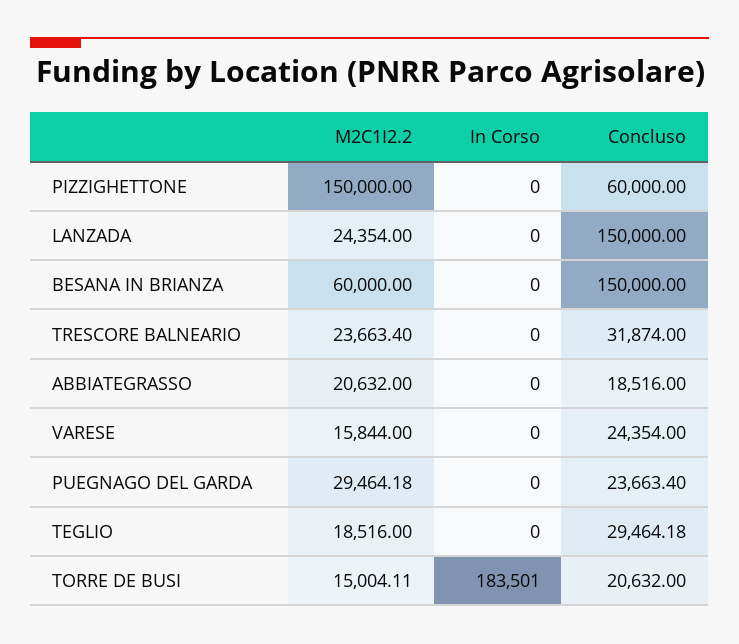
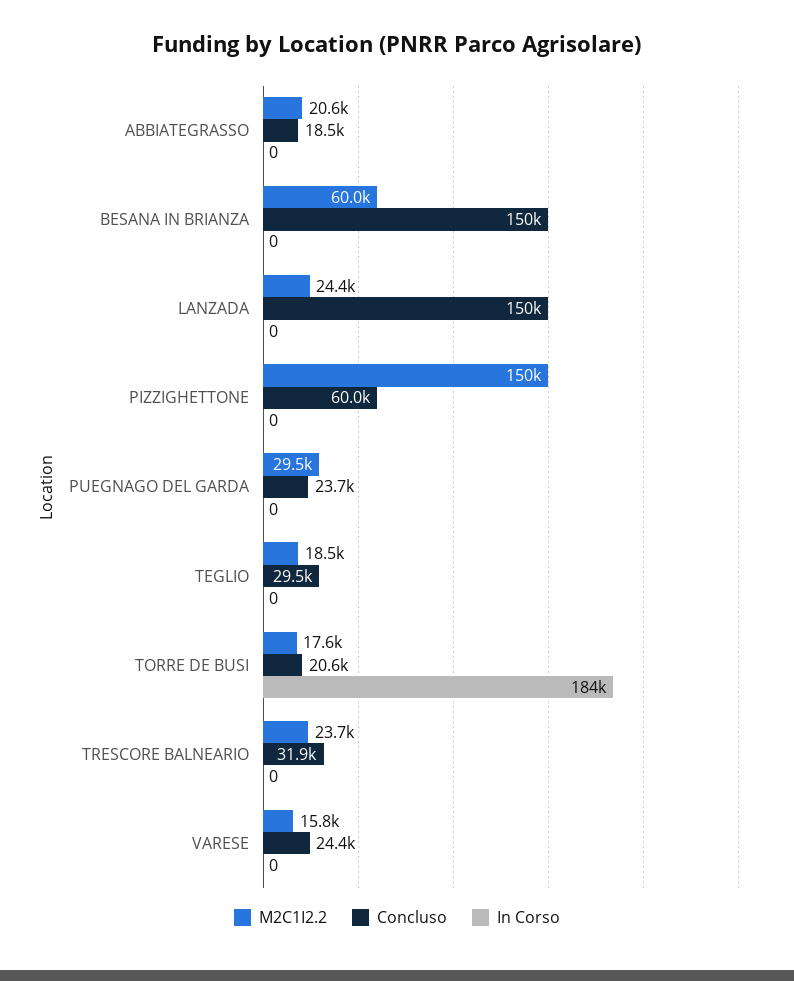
  {
    "M2C1I2.2": {
      "PIZZIGHETTONE": 150000,
      "LANZADA": 24354,
      "BESANA IN BRIANZA": 60000,
      "TRESCORE BALNEARIO": 23663.4,
      "ABBIATEGRASSO": 20632,
      "VARESE": 15844,
      "PUEGNAGO DEL GARDA": 29464.18,
      "TEGLIO": 18516,
-     "TORRE DE BUSI": 15004.11
+     "TORRE DE BUSI": 17600
    },
    "In Corso": {
      "PIZZIGHETTONE": 0,
      "LANZADA": 0,
      "BESANA IN BRIANZA": 0,
      "TRESCORE BALNEARIO": 0,
      "ABBIATEGRASSO": 0,
      "VARESE": 0,
      "PUEGNAGO DEL GARDA": 0,
      "TEGLIO": 0,
      "TORRE DE BUSI": 183501
    },
    "Concluso": {
      "PIZZIGHETTONE": 60000,
      "LANZADA": 150000,
      "BESANA IN BRIANZA": 150000,
      "TRESCORE BALNEARIO": 31874,
      "ABBIATEGRASSO": 18516,
      "VARESE": 24354,
      "PUEGNAGO DEL GARDA": 23663.4,
      "TEGLIO": 29464.18,
      "TORRE DE BUSI": 20632
    }
  }

